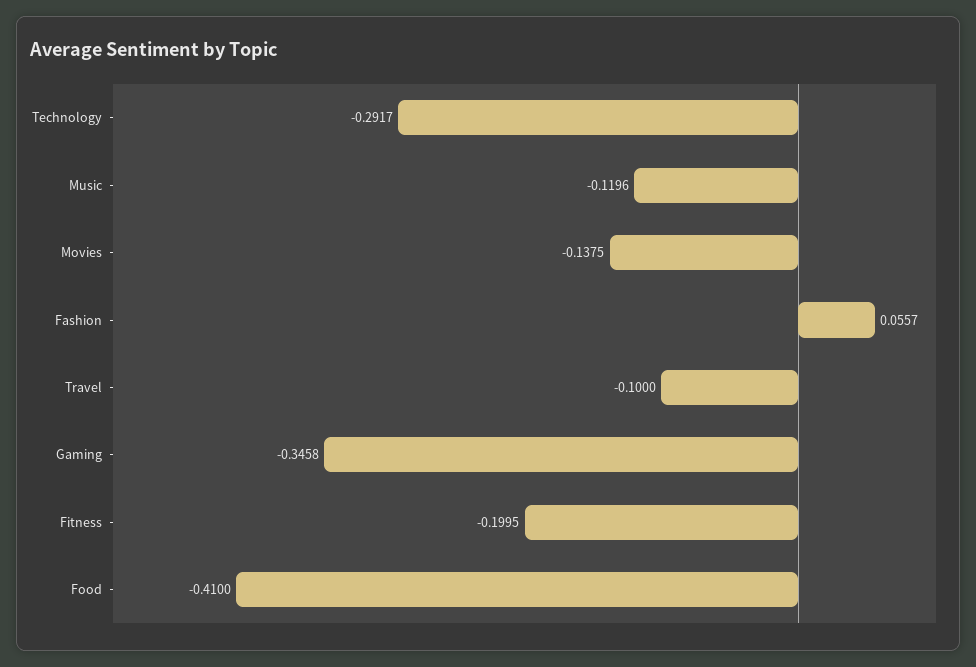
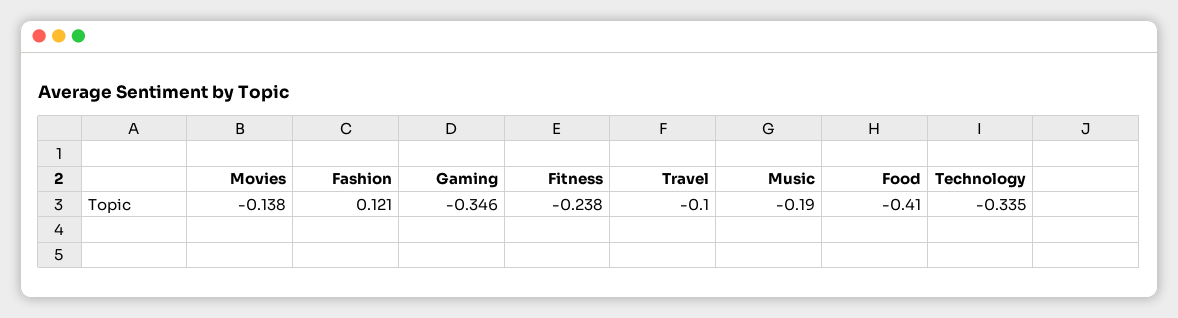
  {
-   "Technology": -0.2917,
+   "Technology": -0.335,
-   "Music": -0.1196,
+   "Music": -0.19,
    "Movies": -0.1375,
-   "Fashion": 0.0557,
+   "Fashion": 0.121,
    "Travel": -0.1,
    "Gaming": -0.3458,
-   "Fitness": -0.1995,
+   "Fitness": -0.238,
    "Food": -0.41
  }

